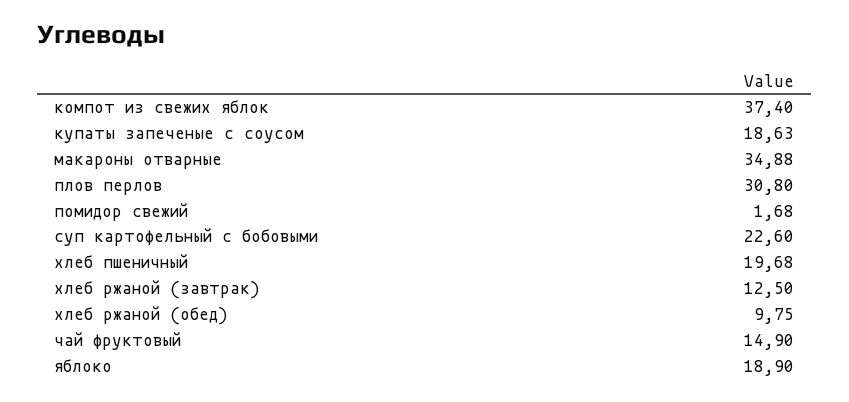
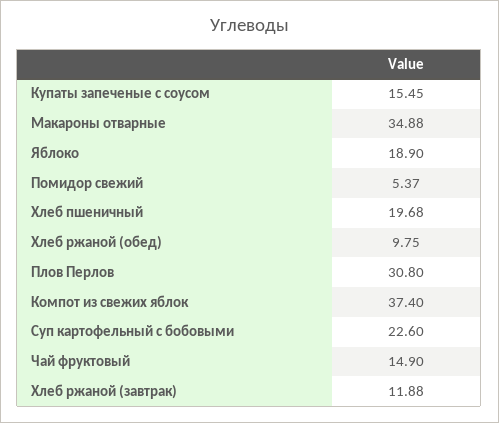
  {
    "компот из свежих яблок": 37.4,
-   "купаты запеченые с соусом": 18.63,
+   "купаты запеченые с соусом": 15.45,
    "макароны отварные": 34.88,
    "плов перлов": 30.8,
-   "помидор свежий": 1.68,
+   "помидор свежий": 5.37,
    "суп картофельный с бобовыми": 22.6,
    "хлеб пшеничный": 19.68,
-   "хлеб ржаной (завтрак)": 12.5,
+   "хлеб ржаной (завтрак)": 11.88,
    "хлеб ржаной (обед)": 9.75,
    "чай фруктовый": 14.9,
    "яблоко": 18.9
  }

